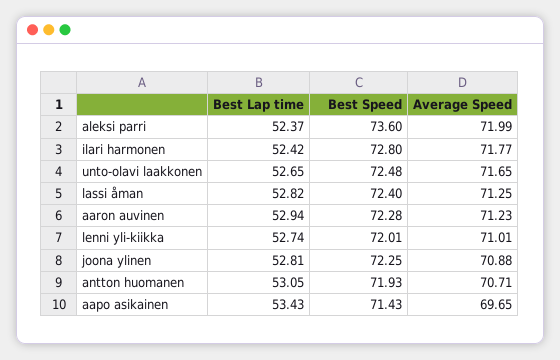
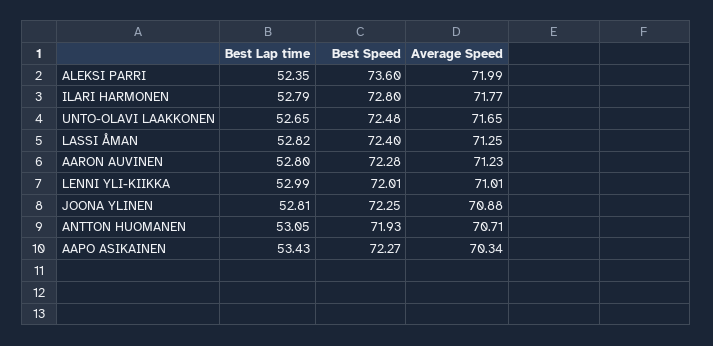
  {
    "Best Lap time": {
-     "aleksi parri": 52.37,
+     "aleksi parri": 52.35,
-     "ilari harmonen": 52.42,
+     "ilari harmonen": 52.79,
      "unto-olavi laakkonen": 52.65,
      "lassi åman": 52.82,
-     "aaron auvinen": 52.94,
+     "aaron auvinen": 52.8,
-     "lenni yli-kiikka": 52.74,
+     "lenni yli-kiikka": 52.99,
      "joona ylinen": 52.81,
      "antton huomanen": 53.05,
      "aapo asikainen": 53.43
    },
    "Best Speed": {
      "aleksi parri": 73.6,
      "ilari harmonen": 72.8,
      "unto-olavi laakkonen": 72.48,
      "lassi åman": 72.4,
      "aaron auvinen": 72.28,
      "lenni yli-kiikka": 72.01,
      "joona ylinen": 72.25,
      "antton huomanen": 71.93,
-     "aapo asikainen": 71.43
+     "aapo asikainen": 72.27
    },
    "Average Speed": {
      "aleksi parri": 71.99,
      "ilari harmonen": 71.77,
      "unto-olavi laakkonen": 71.65,
      "lassi åman": 71.25,
      "aaron auvinen": 71.23,
      "lenni yli-kiikka": 71.01,
      "joona ylinen": 70.88,
      "antton huomanen": 70.71,
-     "aapo asikainen": 69.65
+     "aapo asikainen": 70.34
    }
  }

